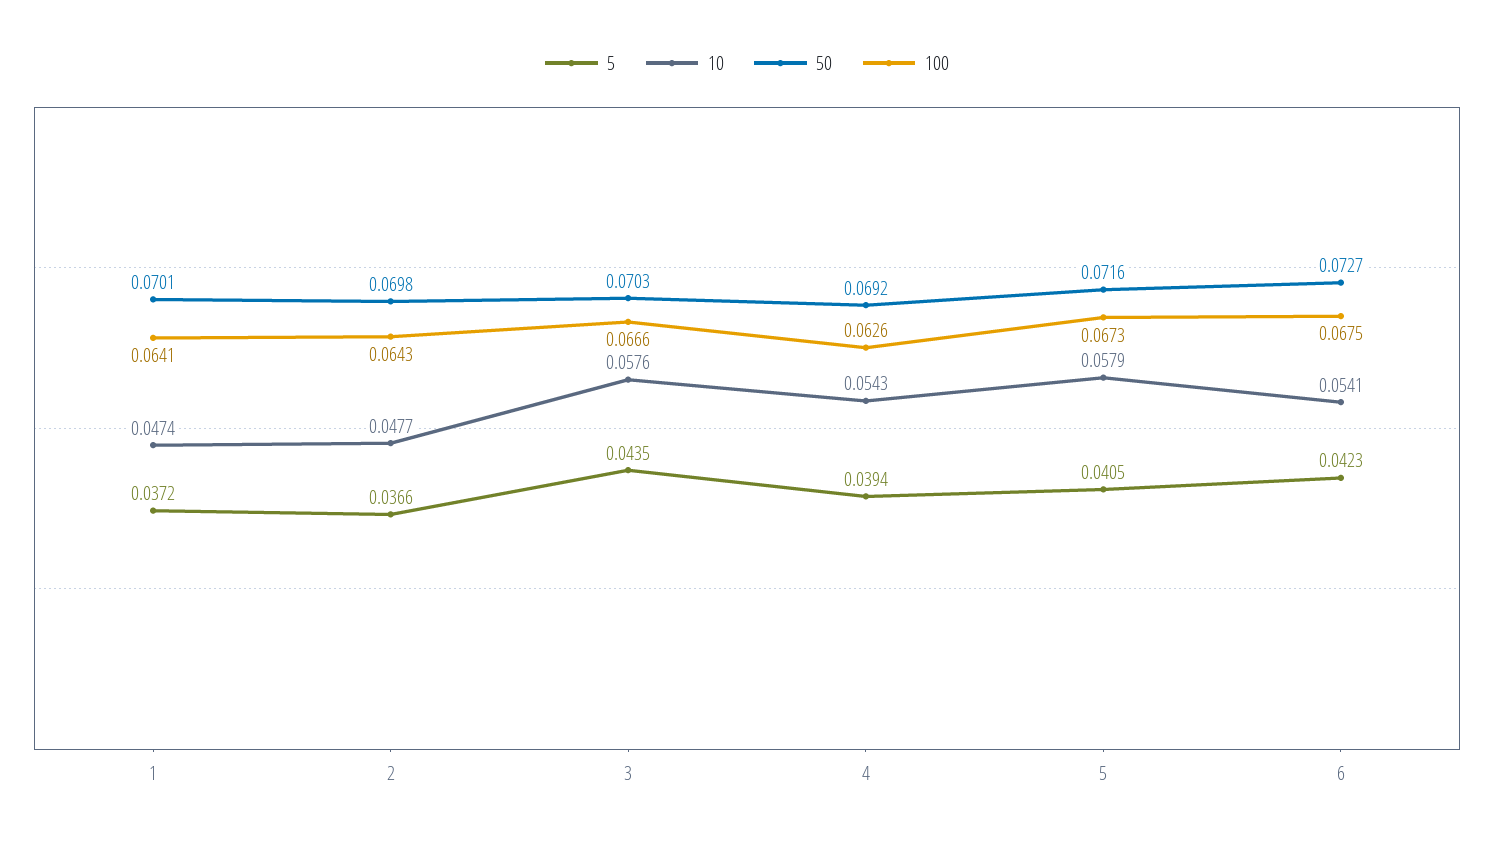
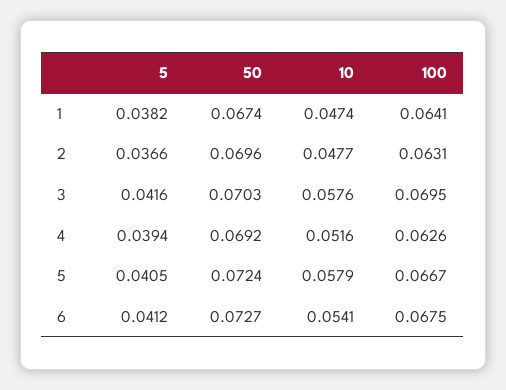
  {
    "5": {
-     "1": 0.0372,
+     "1": 0.0382,
      "2": 0.0366,
-     "3": 0.0435,
+     "3": 0.0416,
      "4": 0.0394,
      "5": 0.0405,
-     "6": 0.0423
+     "6": 0.0412
    },
    "10": {
      "1": 0.0474,
      "2": 0.0477,
      "3": 0.0576,
-     "4": 0.0543,
+     "4": 0.0516,
      "5": 0.0579,
      "6": 0.0541
    },
    "50": {
-     "1": 0.0701,
+     "1": 0.0674,
-     "2": 0.0698,
+     "2": 0.0696,
      "3": 0.0703,
      "4": 0.0692,
-     "5": 0.0716,
+     "5": 0.0724,
      "6": 0.0727
    },
    "100": {
      "1": 0.0641,
-     "2": 0.0643,
+     "2": 0.0631,
-     "3": 0.0666,
+     "3": 0.0695,
      "4": 0.0626,
-     "5": 0.0673,
+     "5": 0.0667,
      "6": 0.0675
    }
  }

